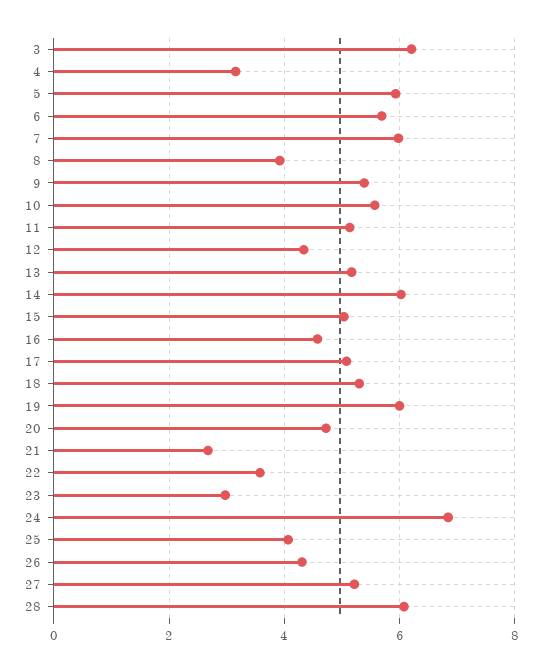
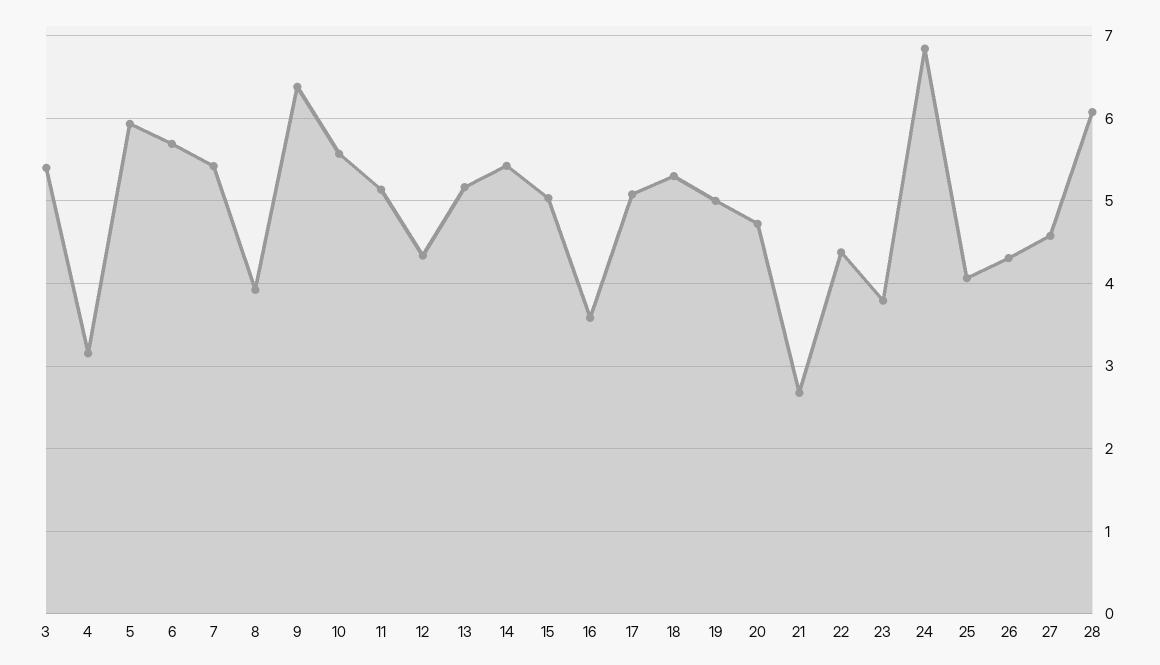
  {
-   "3": 6.2,
+   "3": 5.4,
    "4": 3.2,
    "5": 5.9,
    "6": 5.7,
-   "7": 6,
+   "7": 5.4,
    "8": 3.9,
-   "9": 5.4,
+   "9": 6.4,
    "10": 5.6,
    "11": 5.1,
    "12": 4.3,
    "13": 5.2,
-   "14": 6,
+   "14": 5.4,
    "15": 5,
-   "16": 4.6,
+   "16": 3.6,
    "17": 5.1,
    "18": 5.3,
-   "19": 6,
+   "19": 5,
    "20": 4.7,
    "21": 2.7,
-   "22": 3.6,
+   "22": 4.4,
-   "23": 3,
+   "23": 3.8,
    "24": 6.8,
    "25": 4.1,
    "26": 4.3,
-   "27": 5.2,
+   "27": 4.6,
    "28": 6.1
  }

